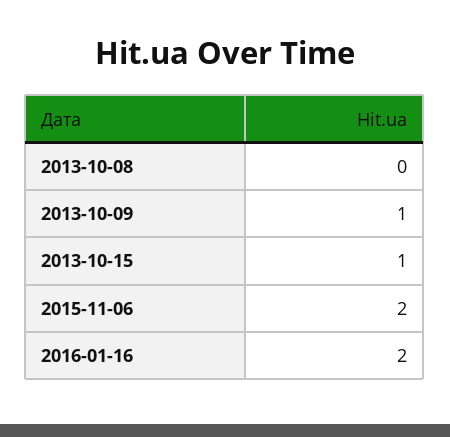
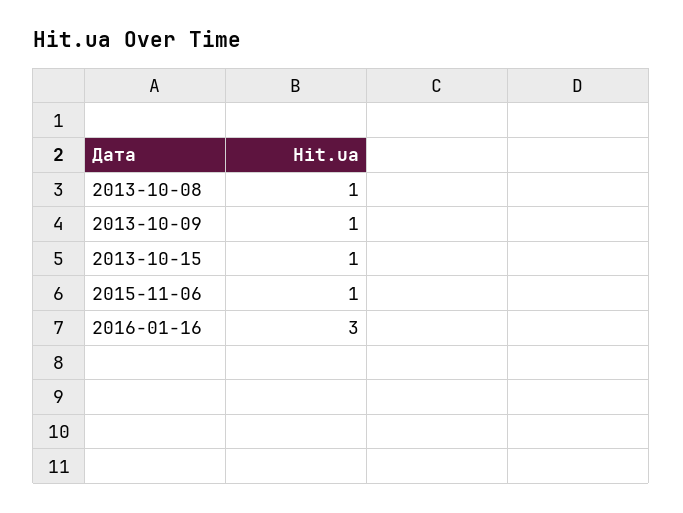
  {
-   "2013-10-08": 0,
+   "2013-10-08": 1,
    "2013-10-09": 1,
    "2013-10-15": 1,
-   "2015-11-06": 2,
+   "2015-11-06": 1,
-   "2016-01-16": 2
+   "2016-01-16": 3
  }

